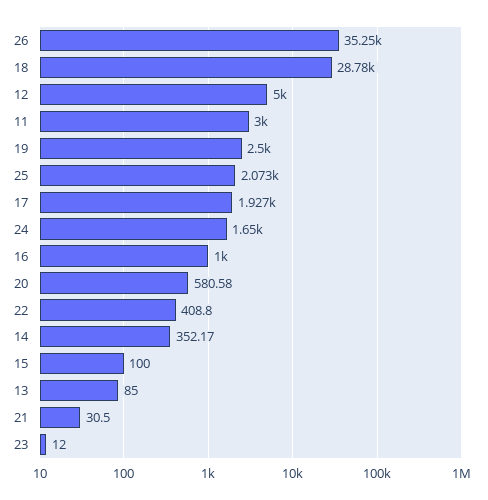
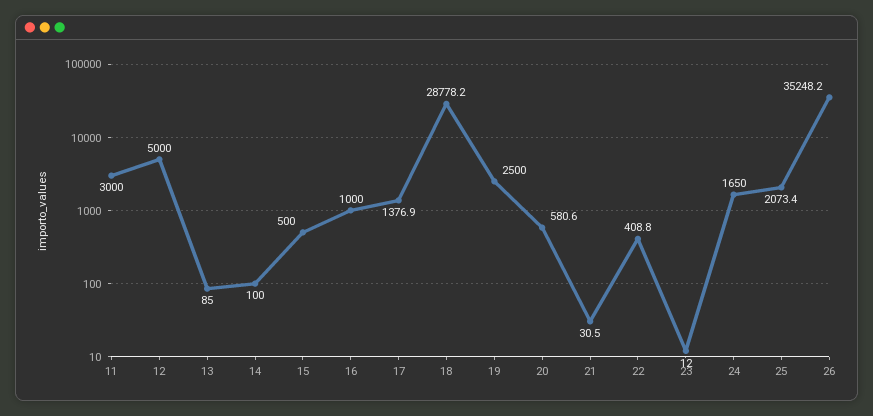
  {
    "26": 35248.2,
    "18": 28778.2,
    "12": 5000,
    "11": 3000,
    "19": 2500,
    "25": 2073.4,
-   "17": 1927,
+   "17": 1376.9,
    "24": 1650,
    "16": 1000,
    "20": 580.58,
    "22": 408.8,
-   "14": 352.17,
+   "14": 100,
-   "15": 100,
+   "15": 500,
    "13": 85,
    "21": 30.5,
    "23": 12
  }

